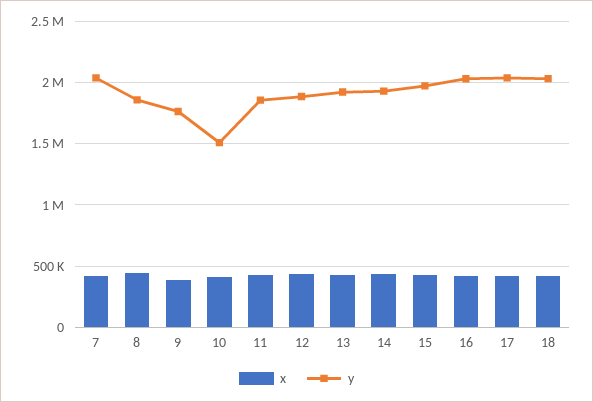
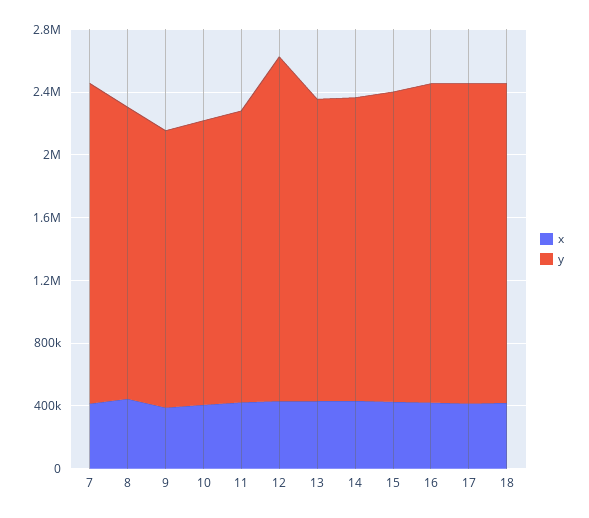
  {
    "x": {
      "7": 400000,
      "8": 450000,
      "9": 400000,
      "10": 400000,
      "11": 400000,
      "12": 450000,
      "13": 450000,
      "14": 450000,
      "15": 450000,
      "16": 400000,
      "17": 400000,
      "18": 400000
    },
    "y": {
      "7": 2050000,
      "8": 1850000,
      "9": 1750000,
-     "10": 1500000,
+     "10": 1800000,
      "11": 1850000,
-     "12": 1900000,
+     "12": 2200000,
      "13": 1950000,
      "14": 1950000,
      "15": 2000000,
      "16": 2050000,
      "17": 2050000,
      "18": 2050000
    }
  }

